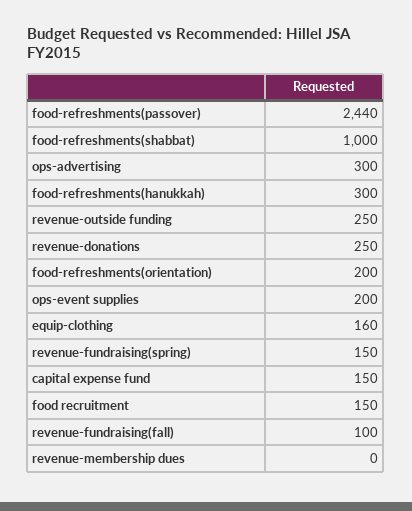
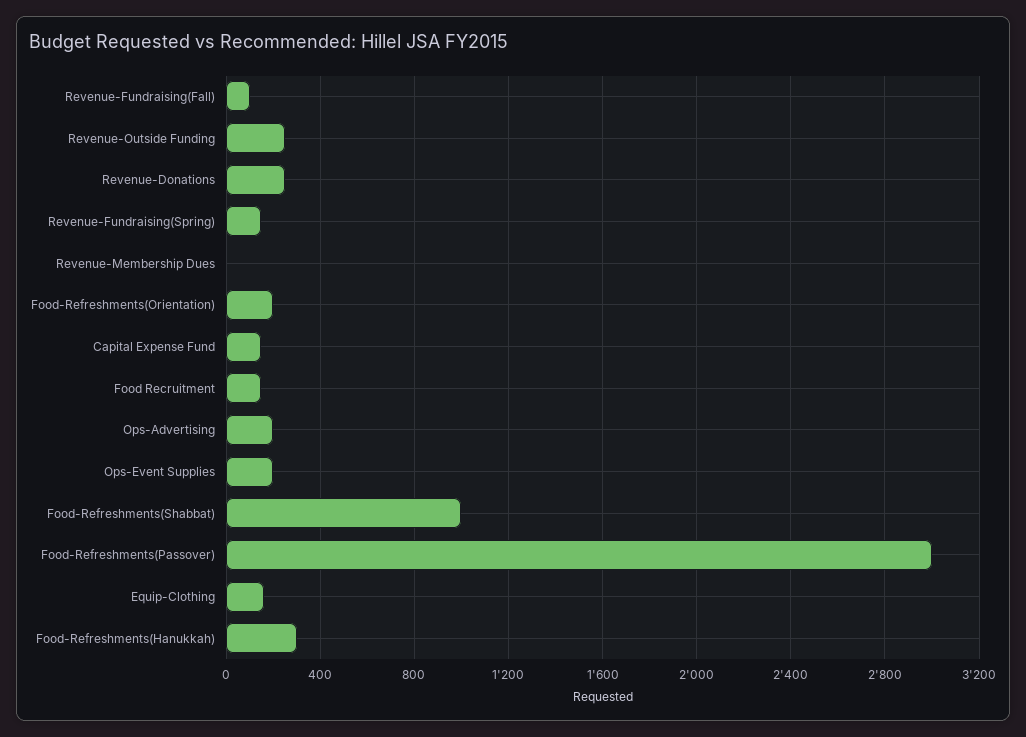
  {
-   "food-refreshments(passover)": 2440,
+   "food-refreshments(passover)": 3000,
    "food-refreshments(shabbat)": 1000,
-   "ops-advertising": 300,
+   "ops-advertising": 200,
    "food-refreshments(hanukkah)": 300,
    "revenue-outside funding": 250,
    "revenue-donations": 250,
    "food-refreshments(orientation)": 200,
    "ops-event supplies": 200,
    "equip-clothing": 160,
    "revenue-fundraising(spring)": 150,
    "capital expense fund": 150,
    "food recruitment": 150,
    "revenue-fundraising(fall)": 100,
    "revenue-membership dues": 0
  }

